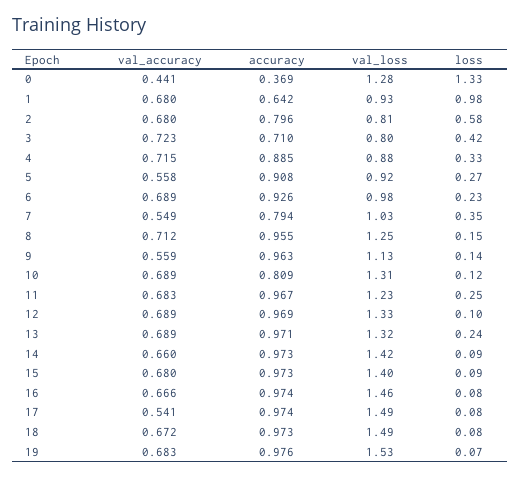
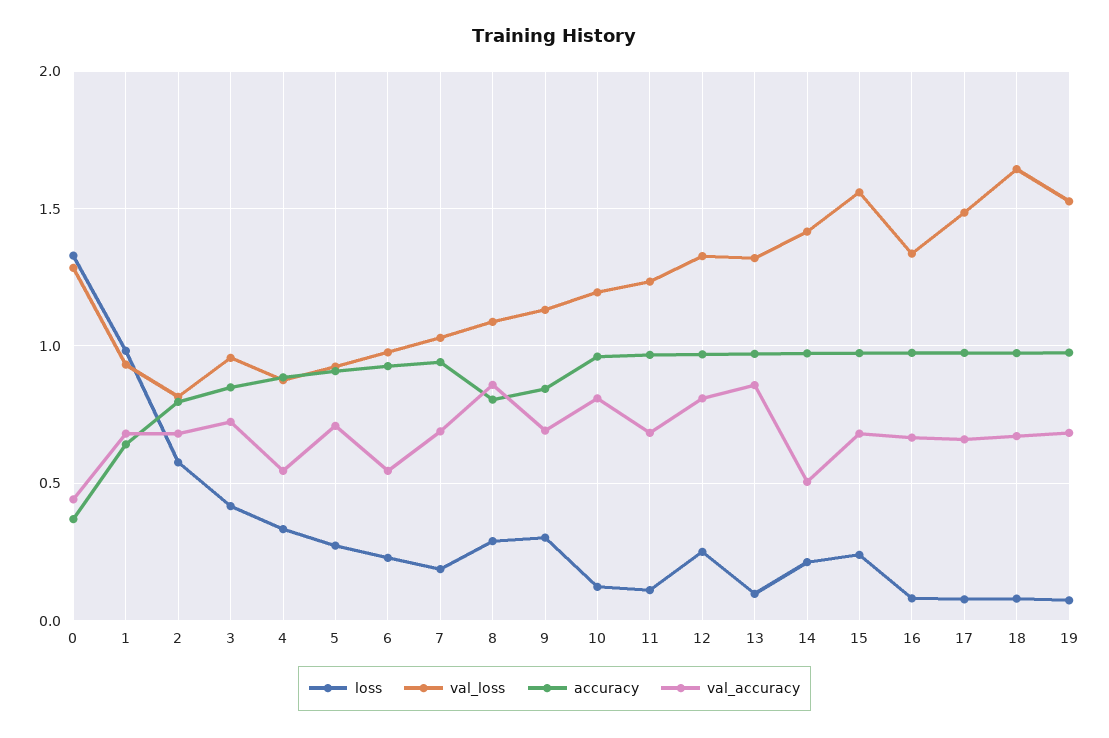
  {
    "val_accuracy": {
      "0": 0.441,
      "1": 0.68,
      "2": 0.68,
      "3": 0.723,
-     "4": 0.715,
+     "4": 0.55,
-     "5": 0.558,
+     "5": 0.7,
-     "6": 0.689,
+     "6": 0.55,
-     "7": 0.549,
+     "7": 0.7,
-     "8": 0.712,
+     "8": 0.85,
-     "9": 0.559,
+     "9": 0.7,
-     "10": 0.689,
+     "10": 0.8,
      "11": 0.683,
-     "12": 0.689,
+     "12": 0.8,
-     "13": 0.689,
+     "13": 0.85,
-     "14": 0.66,
+     "14": 0.5,
      "15": 0.68,
      "16": 0.666,
-     "17": 0.541,
+     "17": 0.65,
      "18": 0.672,
      "19": 0.683
    },
    "accuracy": {
      "0": 0.369,
      "1": 0.642,
      "2": 0.796,
-     "3": 0.71,
+     "3": 0.85,
      "4": 0.885,
      "5": 0.908,
      "6": 0.926,
-     "7": 0.794,
+     "7": 0.95,
-     "8": 0.955,
+     "8": 0.8,
-     "9": 0.963,
+     "9": 0.85,
-     "10": 0.809,
+     "10": 0.95,
      "11": 0.967,
      "12": 0.969,
      "13": 0.971,
      "14": 0.973,
      "15": 0.973,
      "16": 0.974,
      "17": 0.974,
      "18": 0.973,
      "19": 0.976
    },
    "val_loss": {
      "0": 1.28,
      "1": 0.93,
      "2": 0.81,
-     "3": 0.8,
+     "3": 0.95,
      "4": 0.88,
      "5": 0.92,
      "6": 0.98,
      "7": 1.03,
-     "8": 1.25,
+     "8": 1.1,
      "9": 1.13,
-     "10": 1.31,
+     "10": 1.2,
      "11": 1.23,
      "12": 1.33,
      "13": 1.32,
      "14": 1.42,
-     "15": 1.4,
+     "15": 1.55,
-     "16": 1.46,
+     "16": 1.35,
      "17": 1.49,
-     "18": 1.49,
+     "18": 1.65,
      "19": 1.53
    },
    "loss": {
      "0": 1.33,
      "1": 0.98,
      "2": 0.58,
      "3": 0.42,
      "4": 0.33,
      "5": 0.27,
      "6": 0.23,
-     "7": 0.35,
+     "7": 0.2,
-     "8": 0.15,
+     "8": 0.3,
-     "9": 0.14,
+     "9": 0.3,
      "10": 0.12,
-     "11": 0.25,
+     "11": 0.1,
-     "12": 0.1,
+     "12": 0.25,
-     "13": 0.24,
+     "13": 0.1,
-     "14": 0.09,
+     "14": 0.2,
-     "15": 0.09,
+     "15": 0.25,
      "16": 0.08,
      "17": 0.08,
      "18": 0.08,
      "19": 0.07
    }
  }

